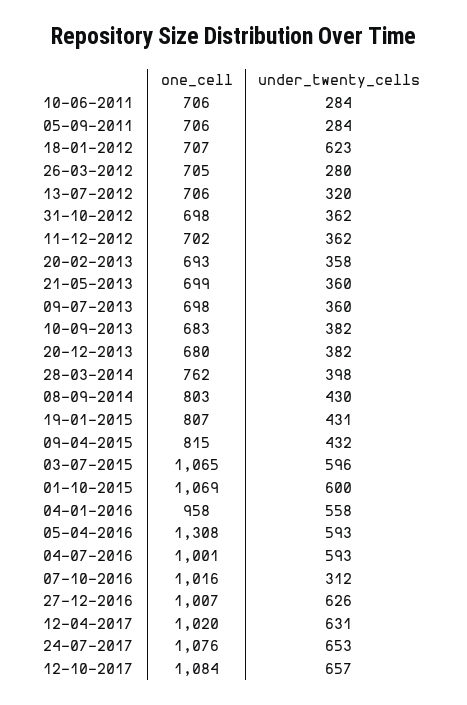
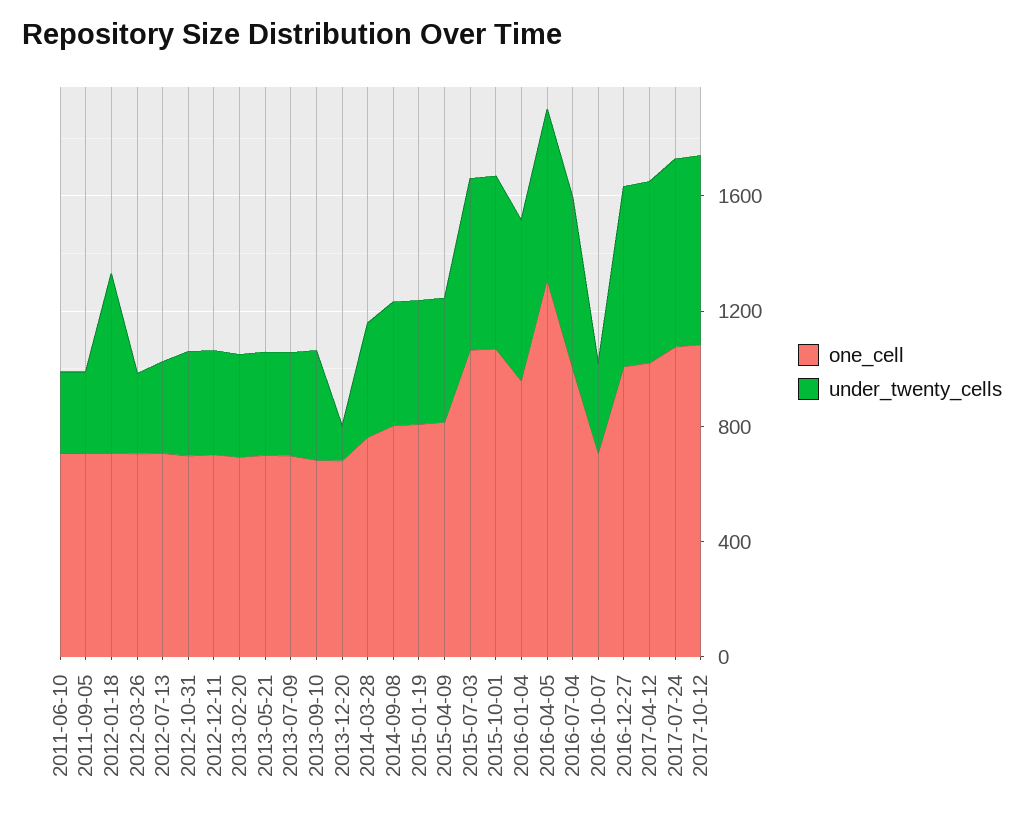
  {
    "one_cell": {
      "10-06-2011": 706,
      "05-09-2011": 706,
      "18-01-2012": 707,
      "26-03-2012": 705,
      "13-07-2012": 706,
      "31-10-2012": 698,
      "11-12-2012": 702,
      "20-02-2013": 693,
      "21-05-2013": 699,
      "09-07-2013": 698,
      "10-09-2013": 683,
      "20-12-2013": 680,
      "28-03-2014": 762,
      "08-09-2014": 803,
      "19-01-2015": 807,
      "09-04-2015": 815,
      "03-07-2015": 1065,
      "01-10-2015": 1069,
      "04-01-2016": 958,
      "05-04-2016": 1308,
      "04-07-2016": 1001,
-     "07-10-2016": 1016,
+     "07-10-2016": 700,
      "27-12-2016": 1007,
      "12-04-2017": 1020,
      "24-07-2017": 1076,
      "12-10-2017": 1084
    },
    "under_twenty_cells": {
      "10-06-2011": 284,
      "05-09-2011": 284,
      "18-01-2012": 623,
      "26-03-2012": 280,
      "13-07-2012": 320,
      "31-10-2012": 362,
      "11-12-2012": 362,
      "20-02-2013": 358,
      "21-05-2013": 360,
      "09-07-2013": 360,
      "10-09-2013": 382,
-     "20-12-2013": 382,
+     "20-12-2013": 100,
      "28-03-2014": 398,
      "08-09-2014": 430,
      "19-01-2015": 431,
      "09-04-2015": 432,
      "03-07-2015": 596,
      "01-10-2015": 600,
      "04-01-2016": 558,
      "05-04-2016": 593,
      "04-07-2016": 593,
      "07-10-2016": 312,
      "27-12-2016": 626,
      "12-04-2017": 631,
      "24-07-2017": 653,
      "12-10-2017": 657
    }
  }

